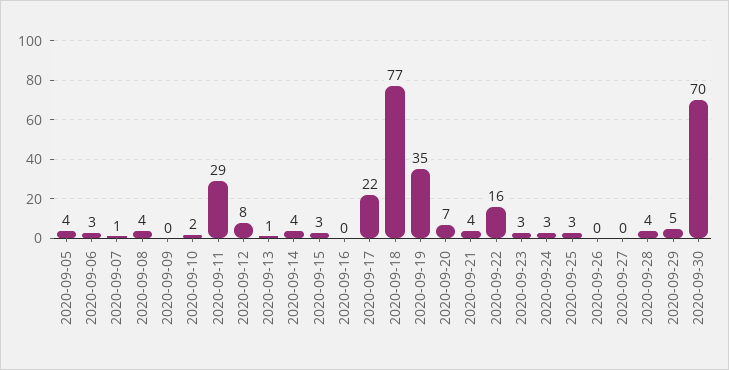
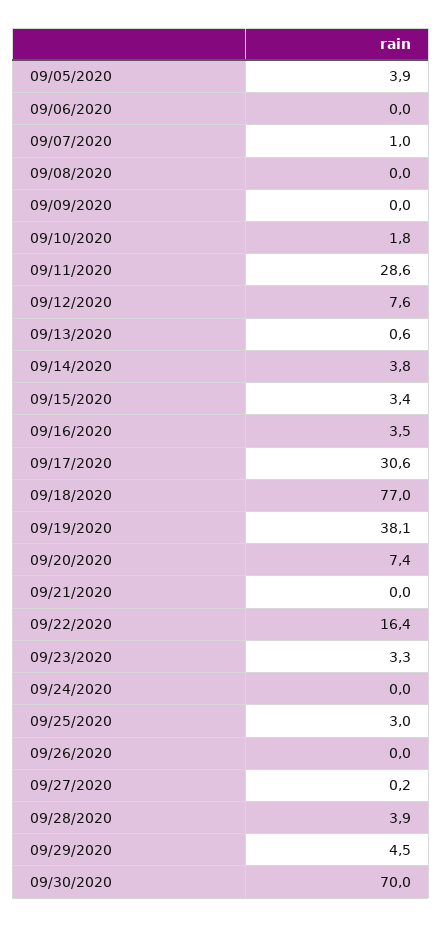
  {
    "2020-09-05": 3.9,
-   "2020-09-06": 3,
+   "2020-09-06": 0,
    "2020-09-07": 1,
-   "2020-09-08": 4,
+   "2020-09-08": 0,
    "2020-09-09": 0,
    "2020-09-10": 1.8,
    "2020-09-11": 28.6,
    "2020-09-12": 7.6,
    "2020-09-13": 0.6,
    "2020-09-14": 3.8,
    "2020-09-15": 3.4,
-   "2020-09-16": 0,
+   "2020-09-16": 3.5,
-   "2020-09-17": 22,
+   "2020-09-17": 30.6,
    "2020-09-18": 77,
-   "2020-09-19": 35,
+   "2020-09-19": 38.1,
    "2020-09-20": 7.4,
-   "2020-09-21": 4,
+   "2020-09-21": 0,
    "2020-09-22": 16.4,
    "2020-09-23": 3.3,
-   "2020-09-24": 3,
+   "2020-09-24": 0,
    "2020-09-25": 3,
    "2020-09-26": 0,
    "2020-09-27": 0.2,
    "2020-09-28": 3.9,
    "2020-09-29": 4.5,
    "2020-09-30": 70
  }

